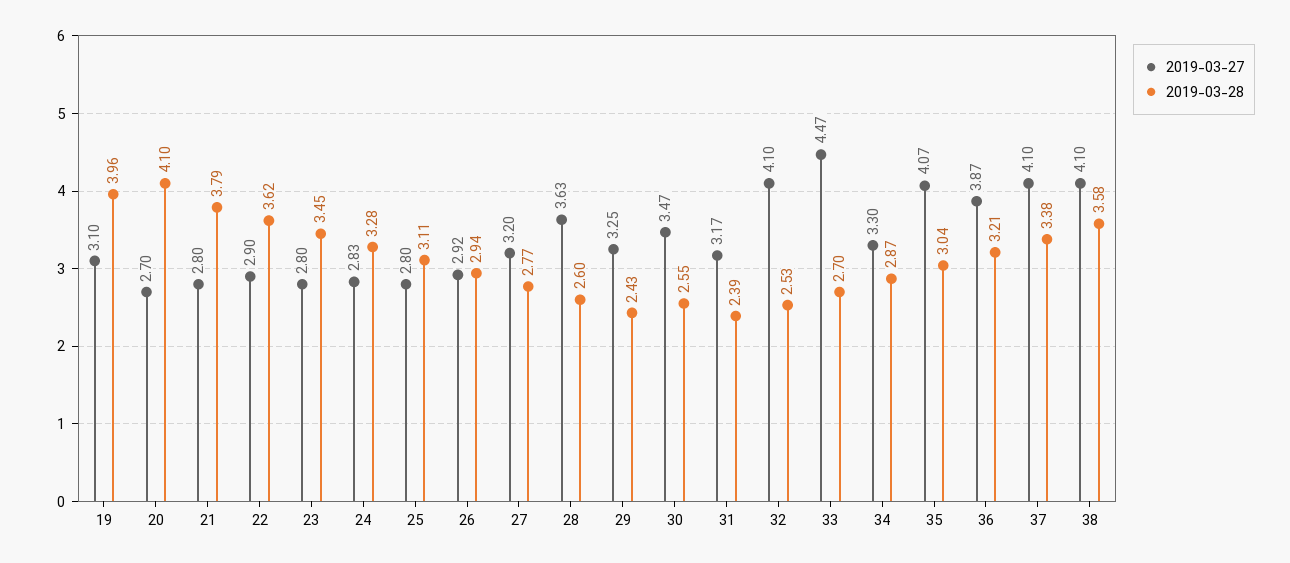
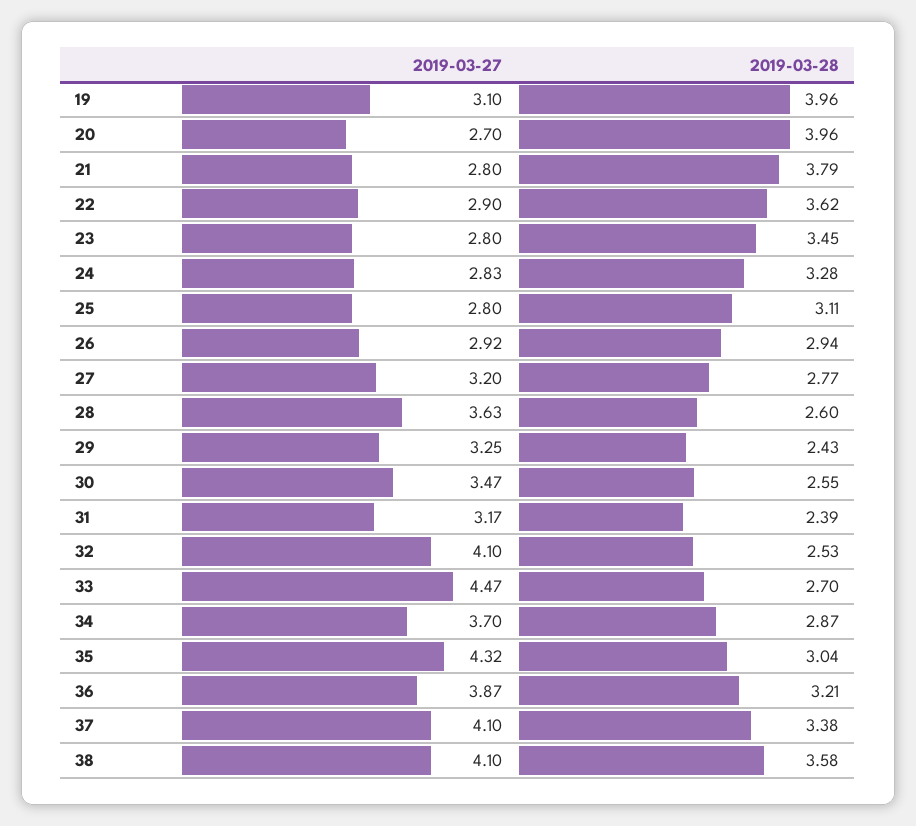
  {
    "2019-03-27": {
      "19": 3.1,
      "20": 2.7,
      "21": 2.8,
      "22": 2.9,
      "23": 2.8,
      "24": 2.83,
      "25": 2.8,
      "26": 2.92,
      "27": 3.2,
      "28": 3.63,
      "29": 3.25,
      "30": 3.47,
      "31": 3.17,
      "32": 4.1,
      "33": 4.47,
-     "34": 3.3,
+     "34": 3.7,
-     "35": 4.07,
+     "35": 4.32,
      "36": 3.87,
      "37": 4.1,
      "38": 4.1
    },
    "2019-03-28": {
      "19": 3.96,
-     "20": 4.1,
+     "20": 3.96,
      "21": 3.79,
      "22": 3.62,
      "23": 3.45,
      "24": 3.28,
      "25": 3.11,
      "26": 2.94,
      "27": 2.77,
      "28": 2.6,
      "29": 2.43,
      "30": 2.55,
      "31": 2.39,
      "32": 2.53,
      "33": 2.7,
      "34": 2.87,
      "35": 3.04,
      "36": 3.21,
      "37": 3.38,
      "38": 3.58
    }
  }

